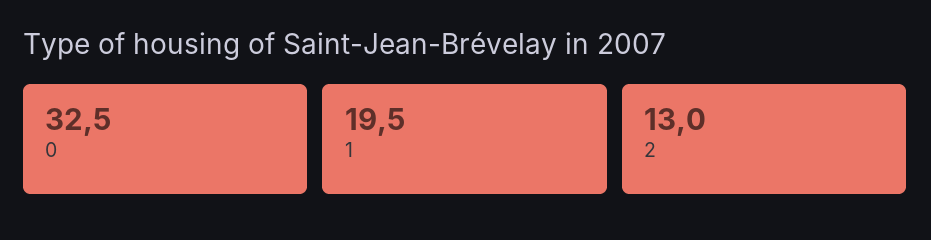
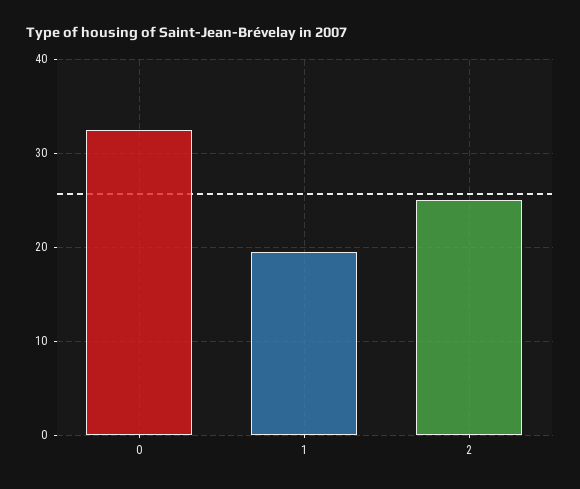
  {
    "0": 32.5,
    "1": 19.5,
-   "2": 13
+   "2": 25
  }

